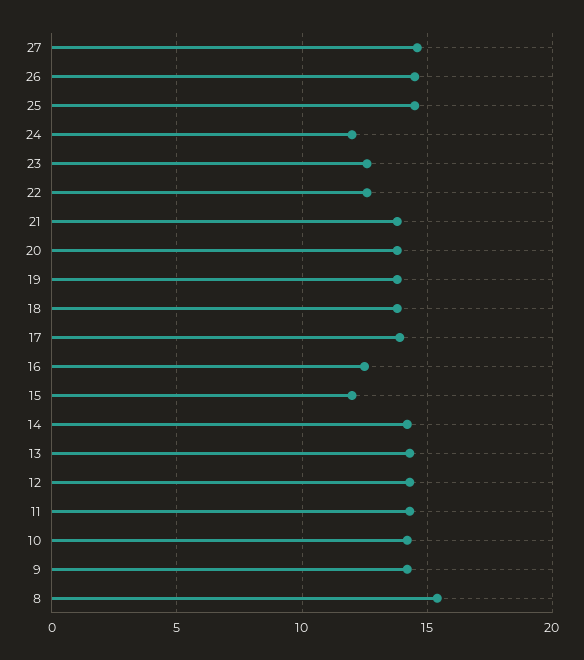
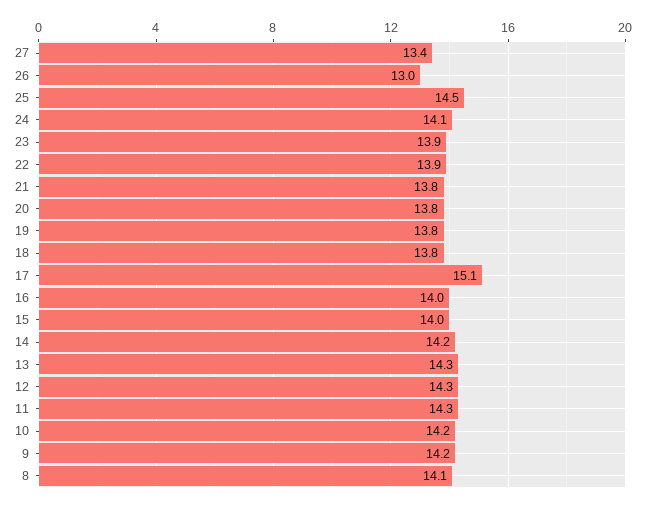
  {
-   "27": 14.5,
+   "27": 13.4,
-   "26": 14.5,
+   "26": 13,
    "25": 14.5,
-   "24": 12,
+   "24": 14.1,
-   "23": 12.5,
+   "23": 13.9,
-   "22": 12.5,
+   "22": 13.9,
    "21": 13.8,
    "20": 13.8,
    "19": 13.8,
    "18": 13.8,
-   "17": 14,
+   "17": 15.1,
-   "16": 12.5,
+   "16": 14,
-   "15": 12,
+   "15": 14,
    "14": 14.2,
    "13": 14.3,
    "12": 14.3,
    "11": 14.3,
    "10": 14.2,
    "9": 14.2,
-   "8": 15.5
+   "8": 14.1
  }

